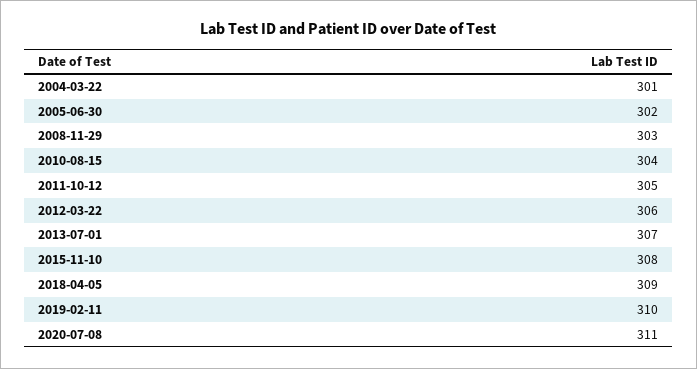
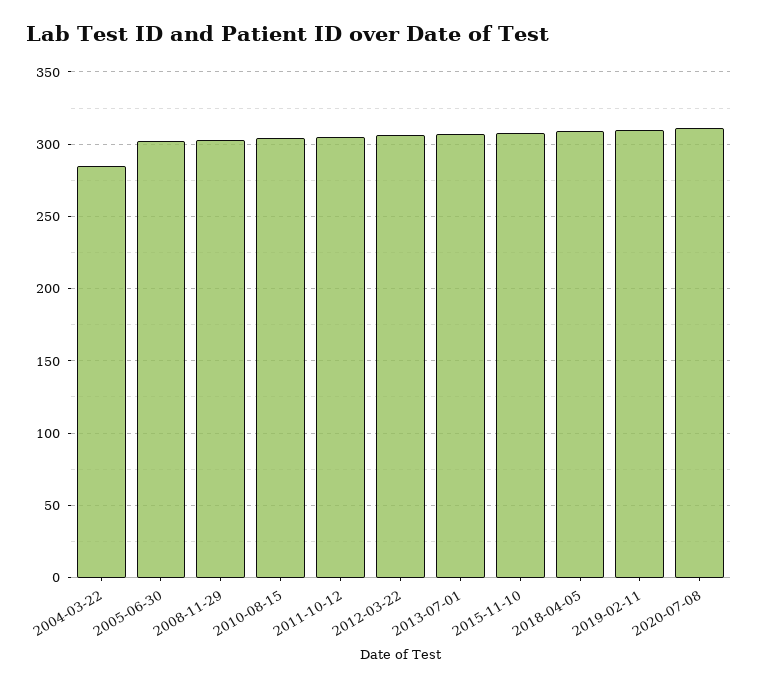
  {
-   "2004-03-22": 301,
+   "2004-03-22": 285,
    "2005-06-30": 302,
    "2008-11-29": 303,
    "2010-08-15": 304,
    "2011-10-12": 305,
    "2012-03-22": 306,
    "2013-07-01": 307,
    "2015-11-10": 308,
    "2018-04-05": 309,
    "2019-02-11": 310,
    "2020-07-08": 311
  }

